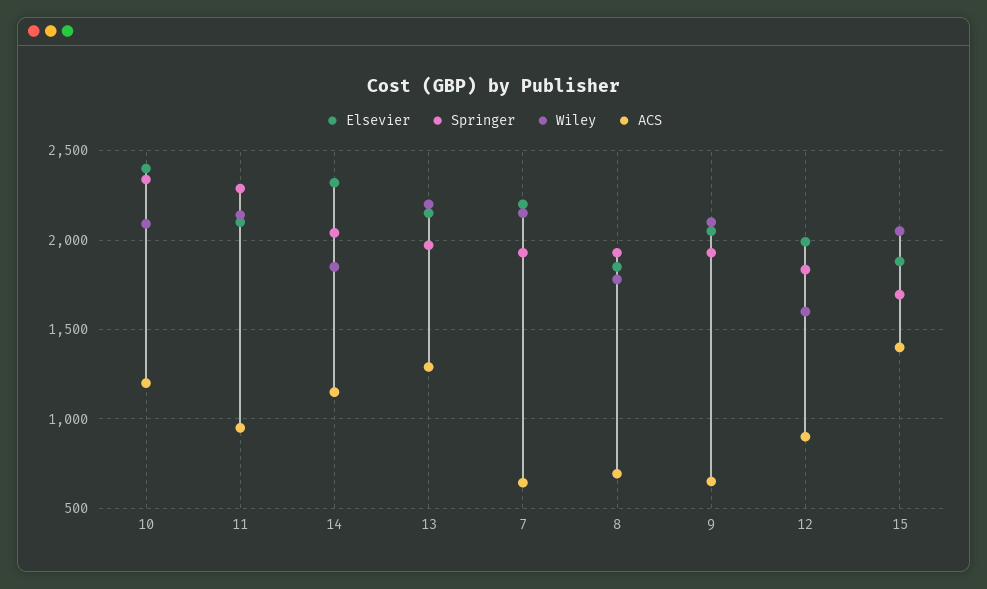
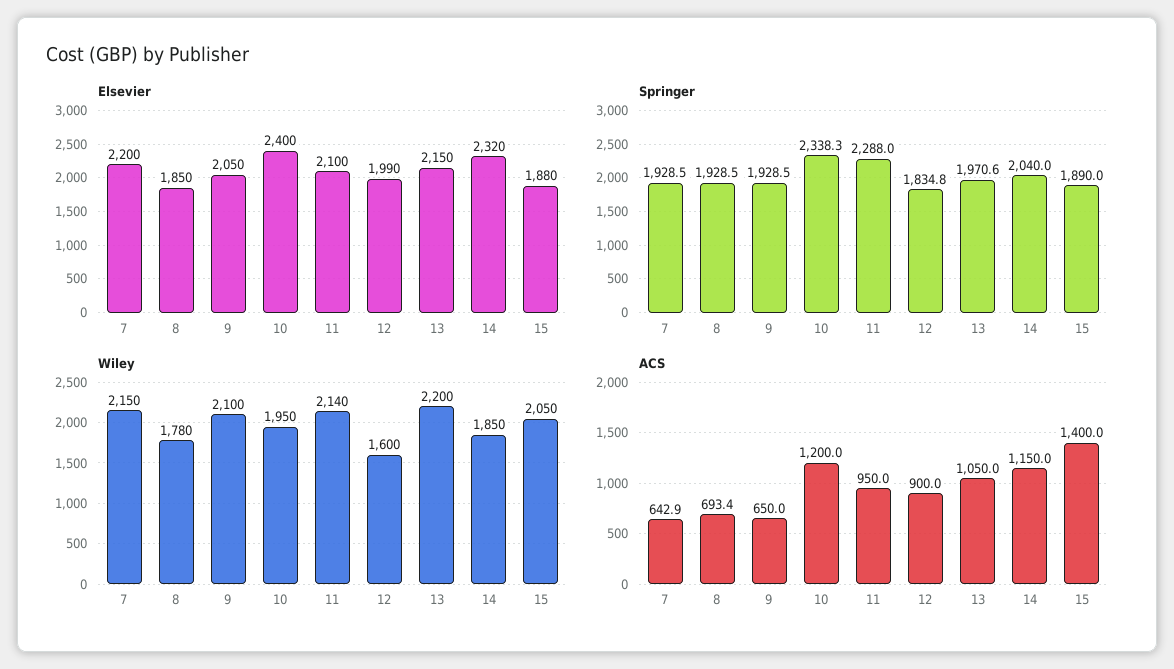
  {
    "Elsevier": {
      "10": 2400,
      "11": 2100,
      "14": 2320,
      "13": 2150,
      "7": 2200,
      "8": 1850,
      "9": 2050,
      "12": 1990,
      "15": 1880
    },
    "Springer": {
      "10": 2338.3,
      "11": 2288,
      "14": 2040,
      "13": 1970.6,
      "7": 1928.5,
      "8": 1928.5,
      "9": 1928.5,
      "12": 1834.8,
-     "15": 1700
+     "15": 1890
    },
    "Wiley": {
-     "10": 2100,
+     "10": 1950,
      "11": 2140,
      "14": 1850,
      "13": 2200,
      "7": 2150,
      "8": 1780,
      "9": 2100,
      "12": 1600,
      "15": 2050
    },
    "ACS": {
      "10": 1200,
      "11": 950,
      "14": 1150,
-     "13": 1300,
+     "13": 1050,
      "7": 642.9,
      "8": 693.4,
      "9": 650,
      "12": 900,
      "15": 1400
    }
  }

